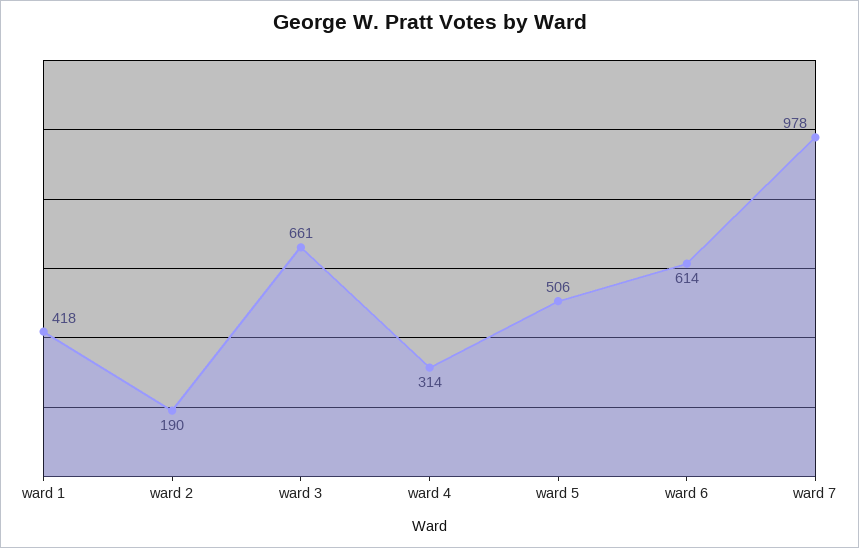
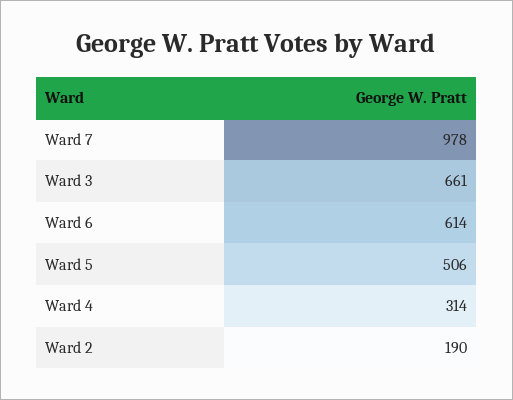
  {
-   "ward 1": 418,
    "ward 2": 190,
    "ward 3": 661,
    "ward 4": 314,
    "ward 5": 506,
    "ward 6": 614,
    "ward 7": 978
  }

